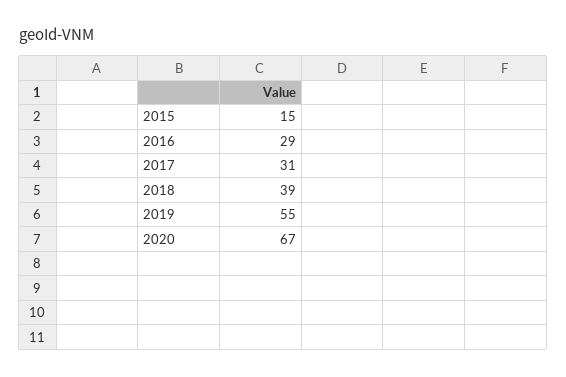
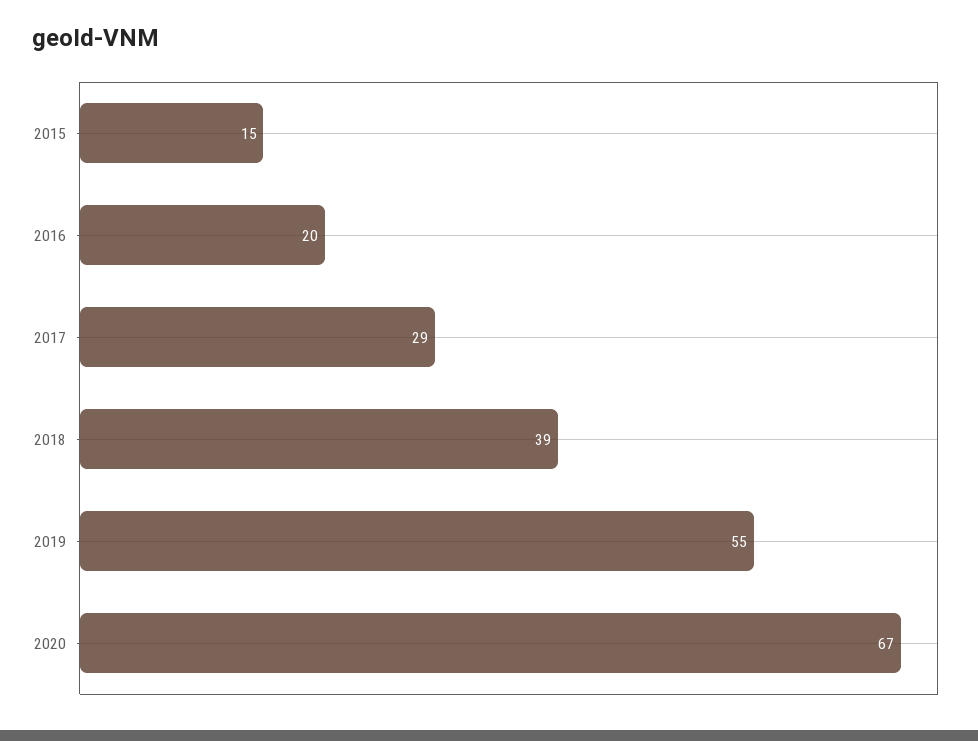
  {
    "2015": 15,
-   "2016": 29,
+   "2016": 20,
-   "2017": 31,
+   "2017": 29,
    "2018": 39,
    "2019": 55,
    "2020": 67
  }

